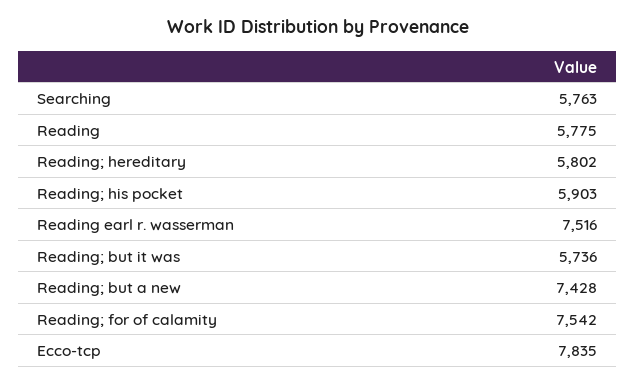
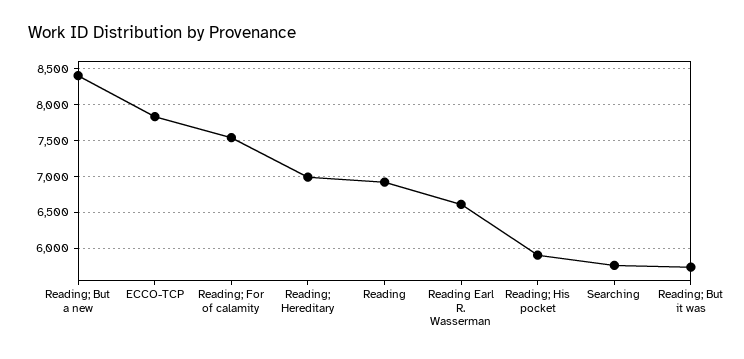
  {
    "Searching": 5763,
-   "Reading": 5775,
+   "Reading": 6900,
-   "Reading; hereditary": 5802,
+   "Reading; hereditary": 7000,
    "Reading; his pocket": 5903,
-   "Reading earl r. wasserman": 7516,
+   "Reading earl r. wasserman": 6600,
    "Reading; but it was": 5736,
-   "Reading; but a new": 7428,
+   "Reading; but a new": 8400,
    "Reading; for of calamity": 7542,
    "Ecco-tcp": 7835
  }

